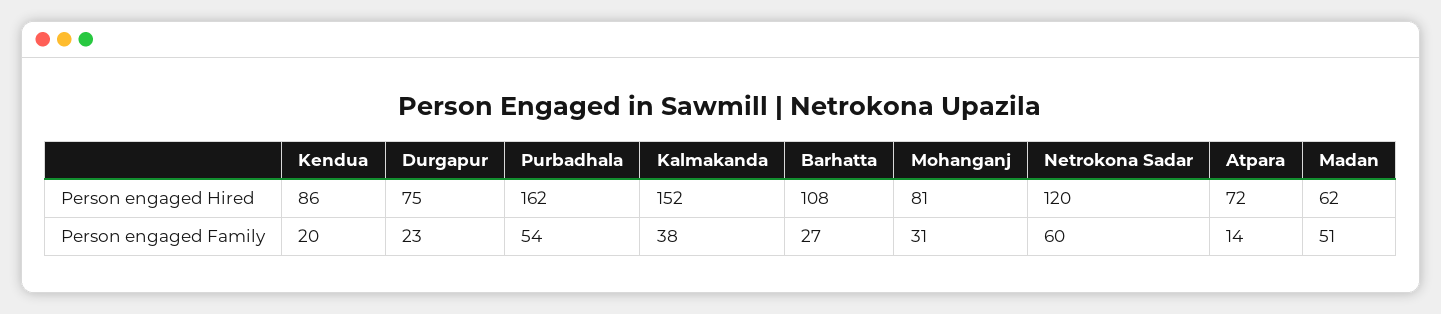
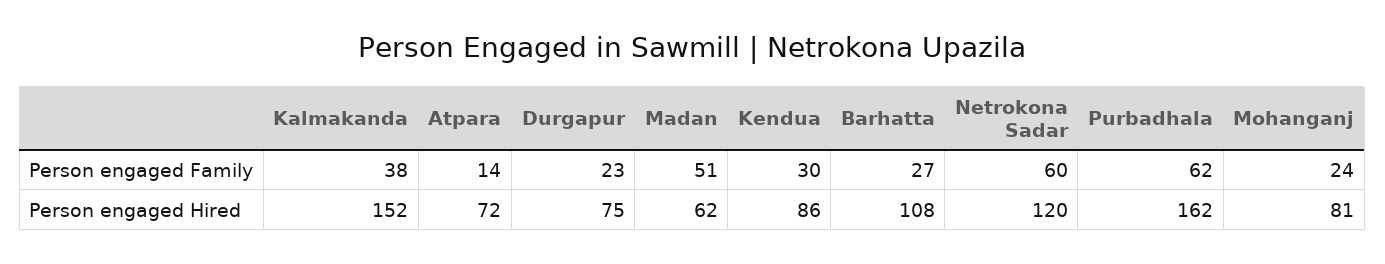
  {
    "Kendua": {
      "Person engaged Hired": 86,
-     "Person engaged Family": 20
+     "Person engaged Family": 30
    },
    "Durgapur": {
      "Person engaged Hired": 75,
      "Person engaged Family": 23
    },
    "Purbadhala": {
      "Person engaged Hired": 162,
-     "Person engaged Family": 54
+     "Person engaged Family": 62
    },
    "Kalmakanda": {
      "Person engaged Hired": 152,
      "Person engaged Family": 38
    },
    "Barhatta": {
      "Person engaged Hired": 108,
      "Person engaged Family": 27
    },
    "Mohanganj": {
      "Person engaged Hired": 81,
-     "Person engaged Family": 31
+     "Person engaged Family": 24
    },
    "Netrokona Sadar": {
      "Person engaged Hired": 120,
      "Person engaged Family": 60
    },
    "Atpara": {
      "Person engaged Hired": 72,
      "Person engaged Family": 14
    },
    "Madan": {
      "Person engaged Hired": 62,
      "Person engaged Family": 51
    }
  }

